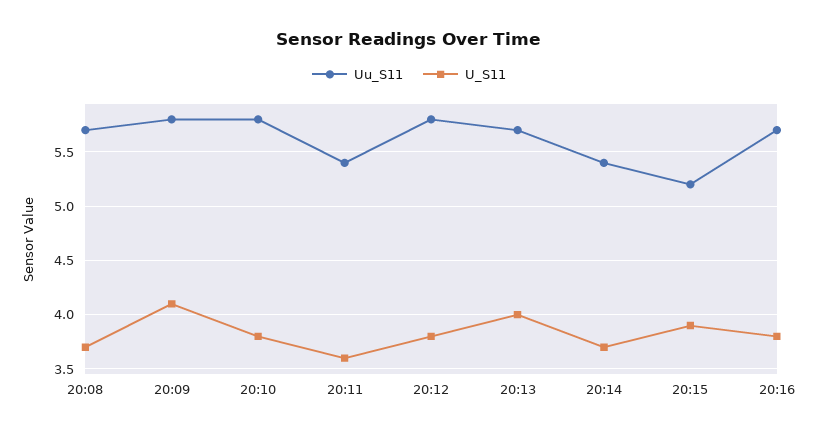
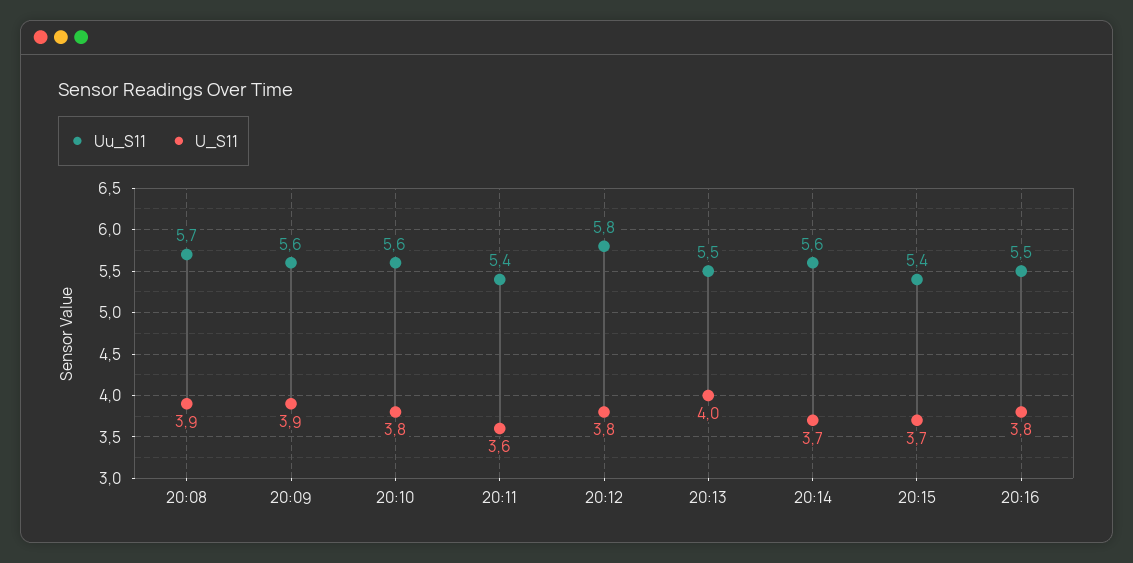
  {
    "Uu_S11": {
      "20:08": 5.7,
-     "20:09": 5.8,
+     "20:09": 5.6,
-     "20:10": 5.8,
+     "20:10": 5.6,
      "20:11": 5.4,
      "20:12": 5.8,
-     "20:13": 5.7,
+     "20:13": 5.5,
-     "20:14": 5.4,
+     "20:14": 5.6,
-     "20:15": 5.2,
+     "20:15": 5.4,
-     "20:16": 5.7
+     "20:16": 5.5
    },
    "U_S11": {
-     "20:08": 3.7,
+     "20:08": 3.9,
-     "20:09": 4.1,
+     "20:09": 3.9,
      "20:10": 3.8,
      "20:11": 3.6,
      "20:12": 3.8,
      "20:13": 4,
      "20:14": 3.7,
-     "20:15": 3.9,
+     "20:15": 3.7,
      "20:16": 3.8
    }
  }

